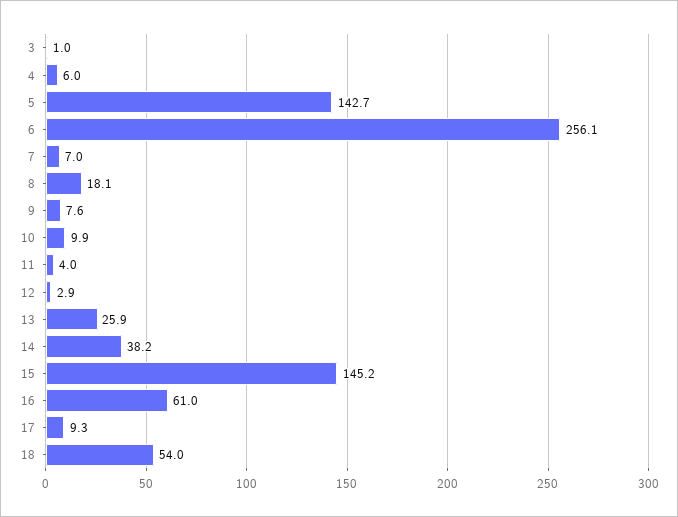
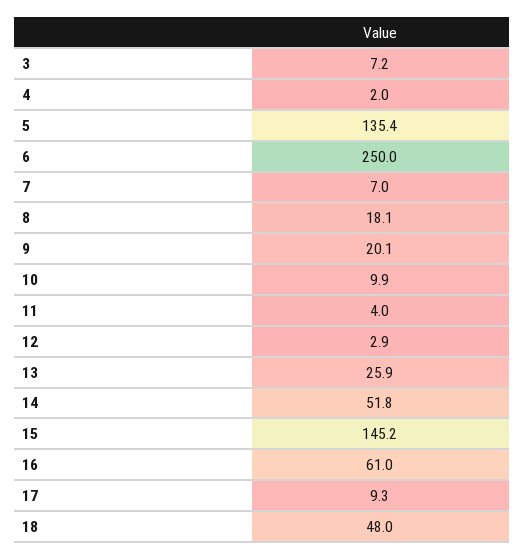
  {
-   "3": 1,
+   "3": 7.2,
-   "4": 6,
+   "4": 2,
-   "5": 142.7,
+   "5": 135.4,
-   "6": 256.1,
+   "6": 250,
    "7": 7,
    "8": 18.1,
-   "9": 7.6,
+   "9": 20.1,
    "10": 9.9,
    "11": 4,
    "12": 2.9,
    "13": 25.9,
-   "14": 38.2,
+   "14": 51.8,
    "15": 145.2,
    "16": 61,
    "17": 9.3,
-   "18": 54
+   "18": 48
  }

